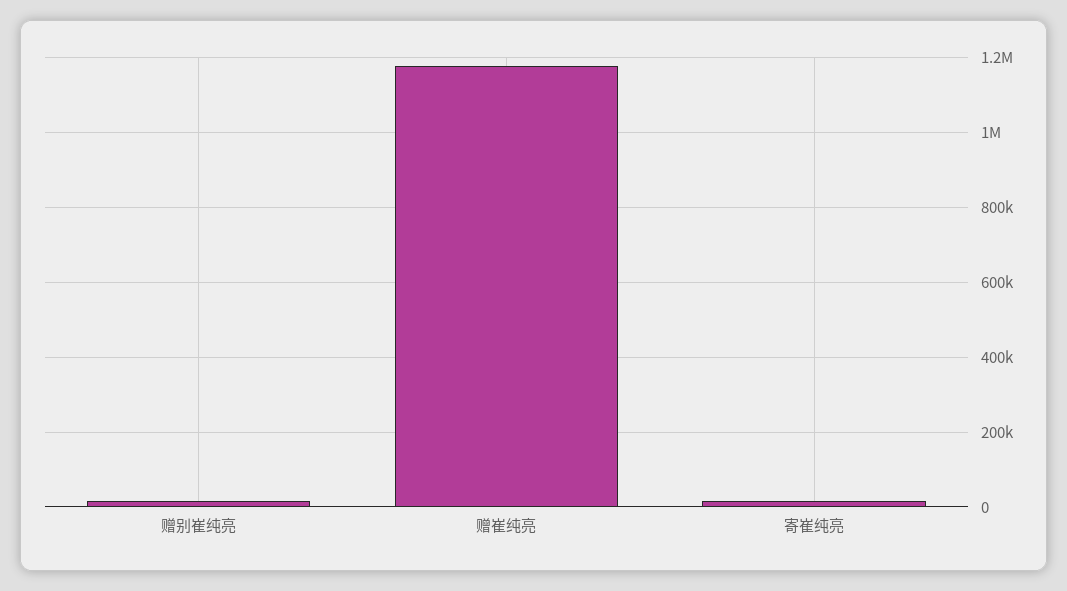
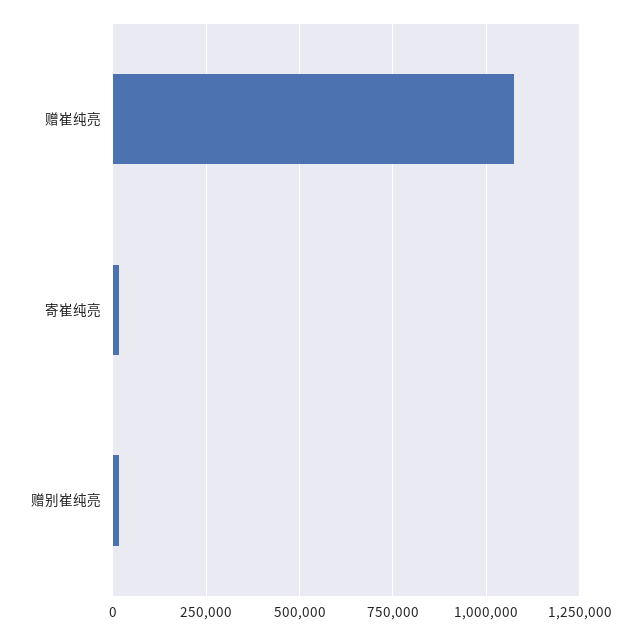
  {
    "赠别崔纯亮": 20000,
-   "赠崔纯亮": 1180000,
+   "赠崔纯亮": 1075000,
    "寄崔纯亮": 20000
  }

